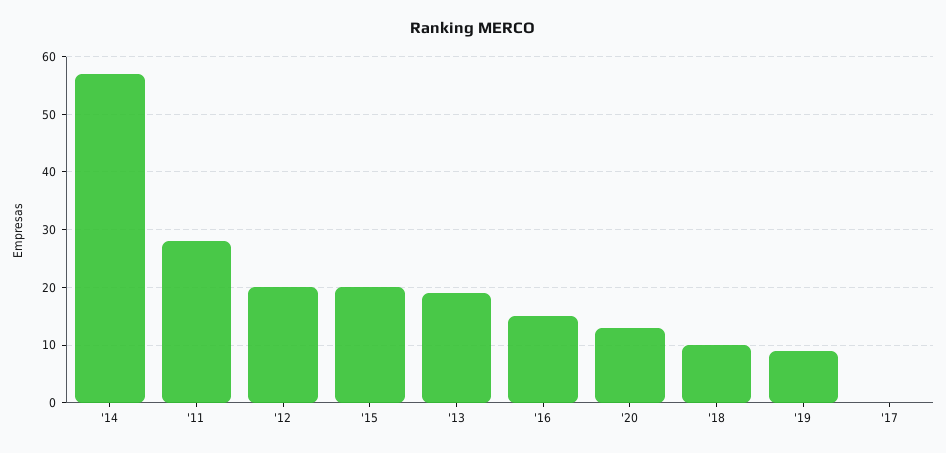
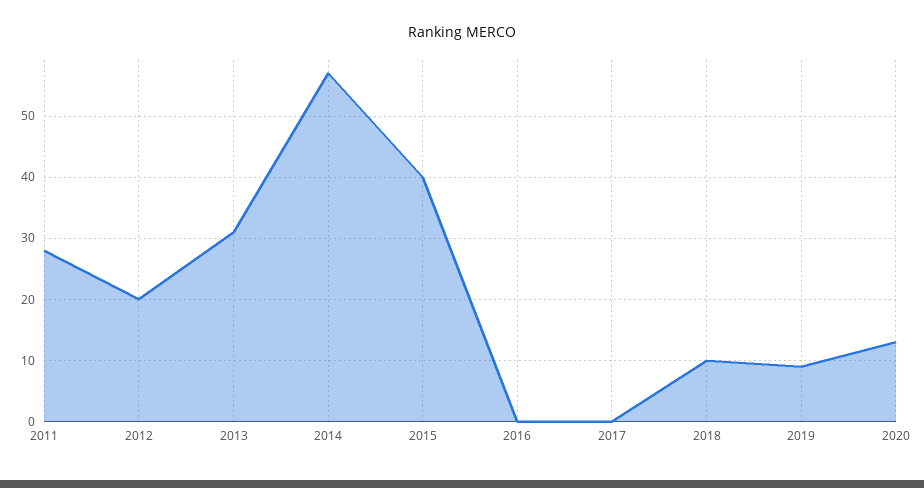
  {
    "'14": 57,
    "'11": 28,
    "'12": 20,
-   "'15": 20,
+   "'15": 40,
-   "'13": 20,
+   "'13": 31,
-   "'16": 15,
+   "'16": 0,
    "'20": 13,
    "'18": 10,
    "'19": 9,
    "'17": 0
  }

